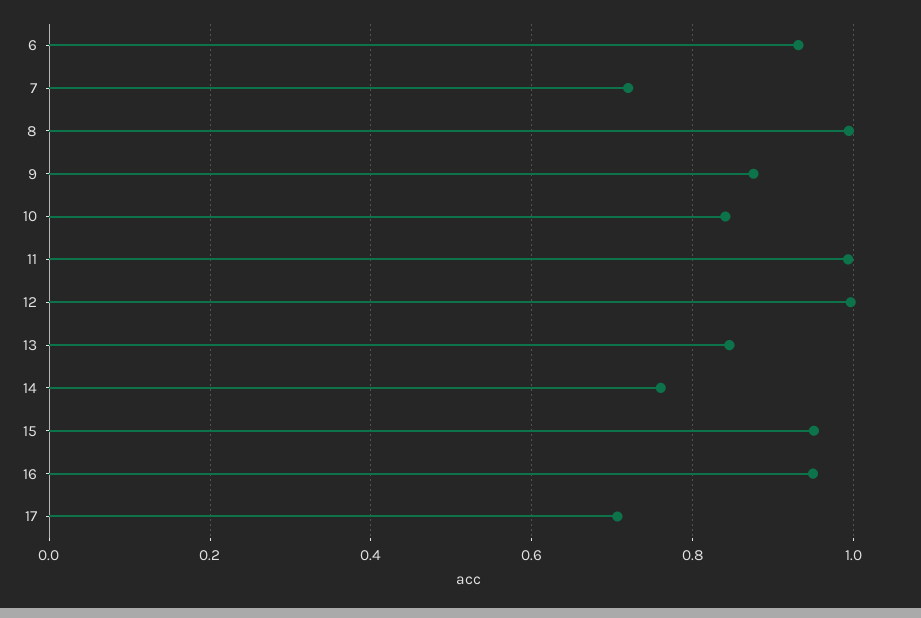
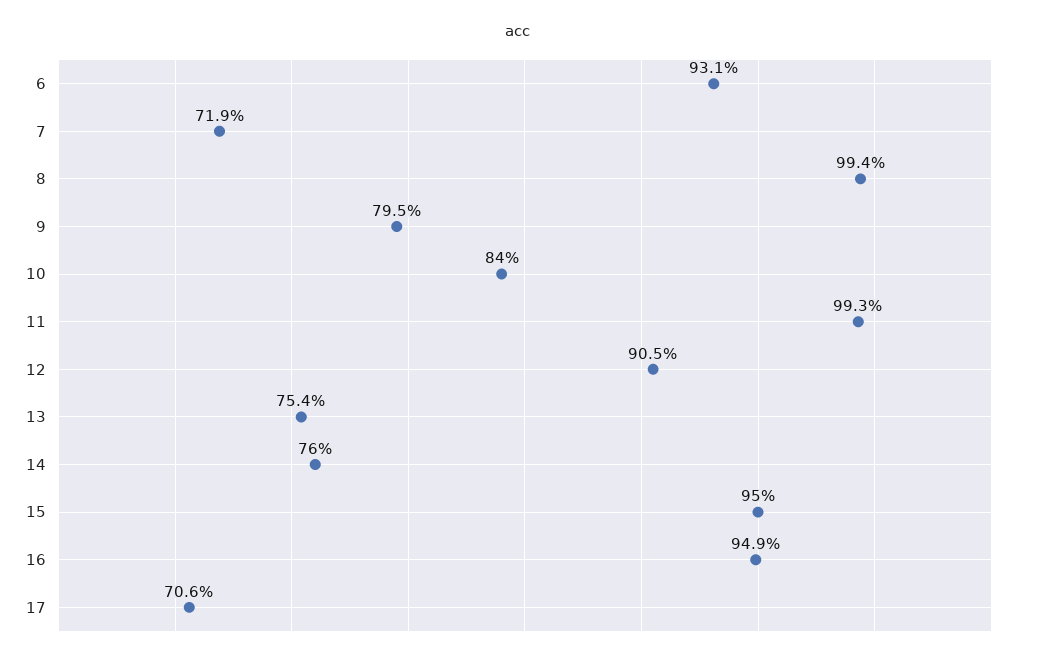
  {
    "6": 0.931,
    "7": 0.719,
    "8": 0.994,
-   "9": 0.88,
+   "9": 0.795,
    "10": 0.84,
    "11": 0.993,
-   "12": 1,
+   "12": 0.905,
-   "13": 0.84,
+   "13": 0.754,
    "14": 0.76,
    "15": 0.95,
    "16": 0.949,
    "17": 0.706
  }

